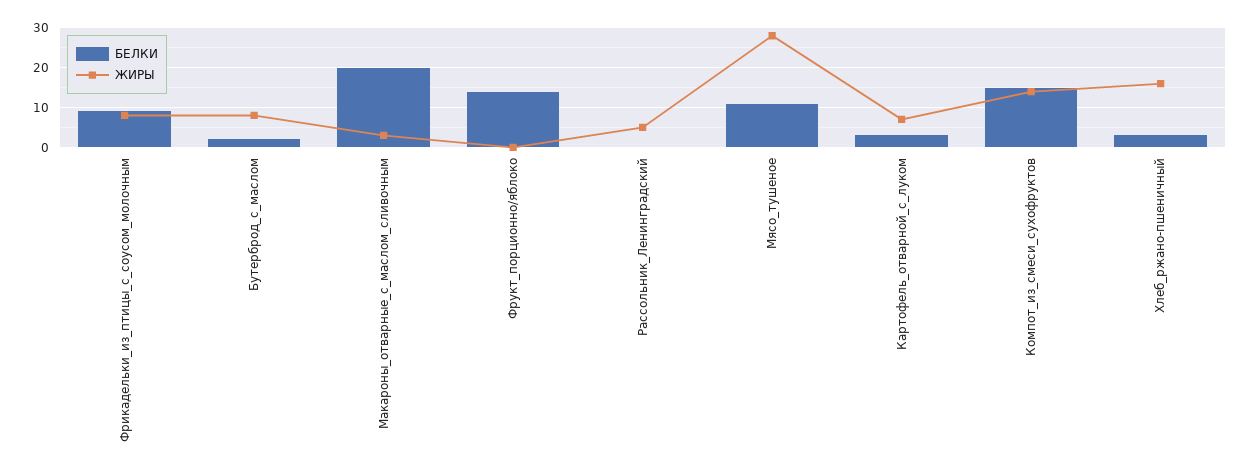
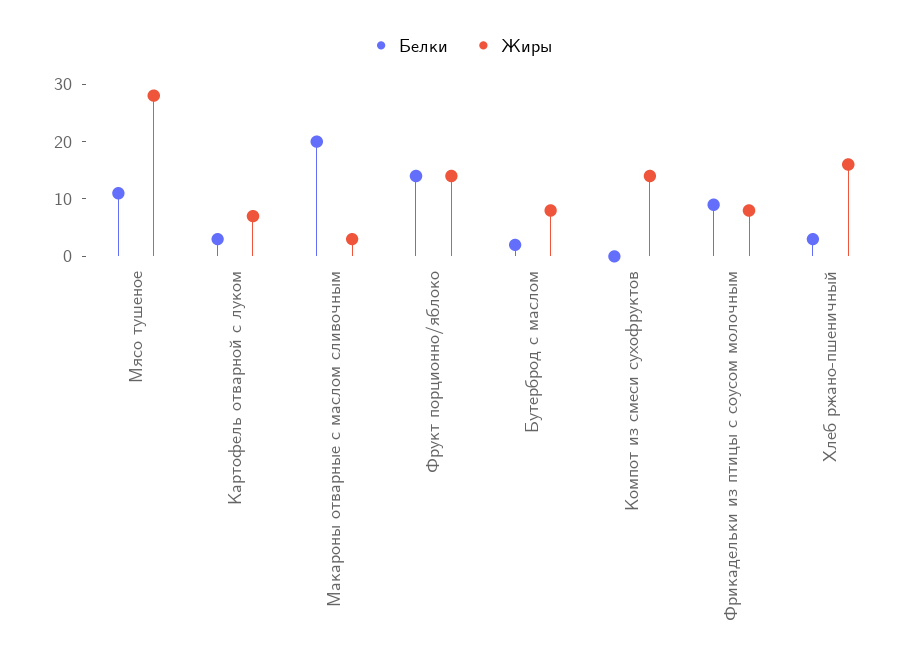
  {
    "БЕЛКИ": {
      "Фрикадельки_из_птицы_с_соусом_молочным": 10,
      "Бутерброд_с_маслом": 0,
      "Макароны_отварные_с_маслом_сливочным": 20,
      "Фрукт_порционно/яблоко": 15,
-     "Рассольник_Ленинградский": 0,
      "Мясо_тушеное": 10,
      "Картофель_отварной_с_луком": 5,
-     "Компот_из_смеси_сухофруктов": 15,
+     "Компот_из_смеси_сухофруктов": 0,
      "Хлеб_ржано-пшеничный": 5
    },
    "ЖИРЫ": {
      "Фрикадельки_из_птицы_с_соусом_молочным": 10,
      "Бутерброд_с_маслом": 10,
      "Макароны_отварные_с_маслом_сливочным": 5,
-     "Фрукт_порционно/яблоко": 0,
+     "Фрукт_порционно/яблоко": 15,
-     "Рассольник_Ленинградский": 5,
      "Мясо_тушеное": 30,
      "Картофель_отварной_с_луком": 5,
      "Компот_из_смеси_сухофруктов": 15,
      "Хлеб_ржано-пшеничный": 15
    }
  }

